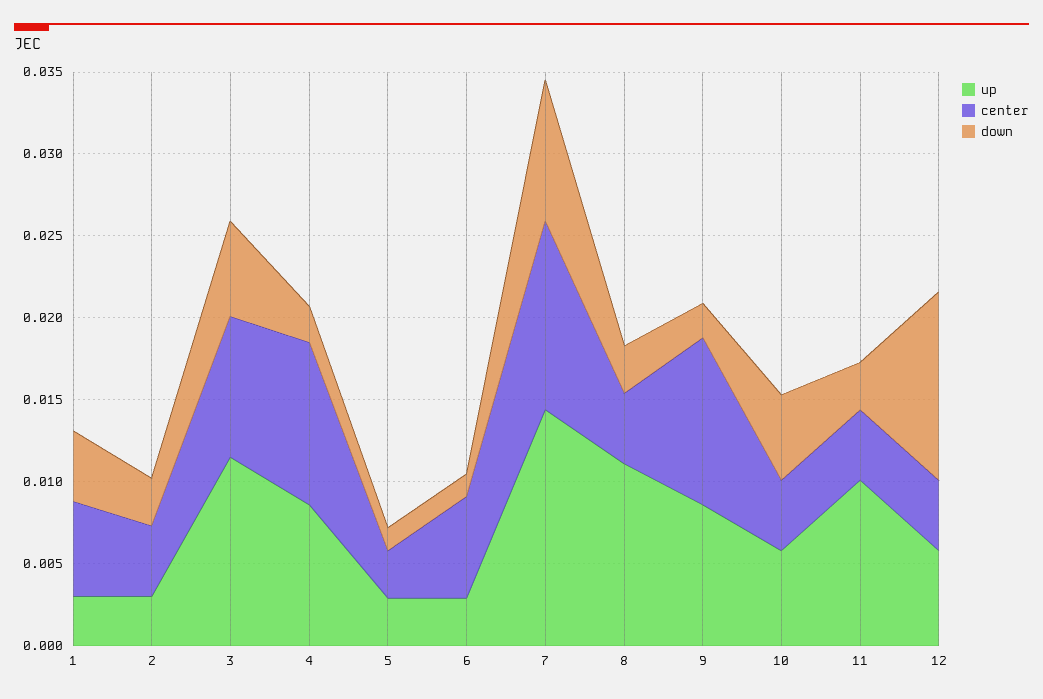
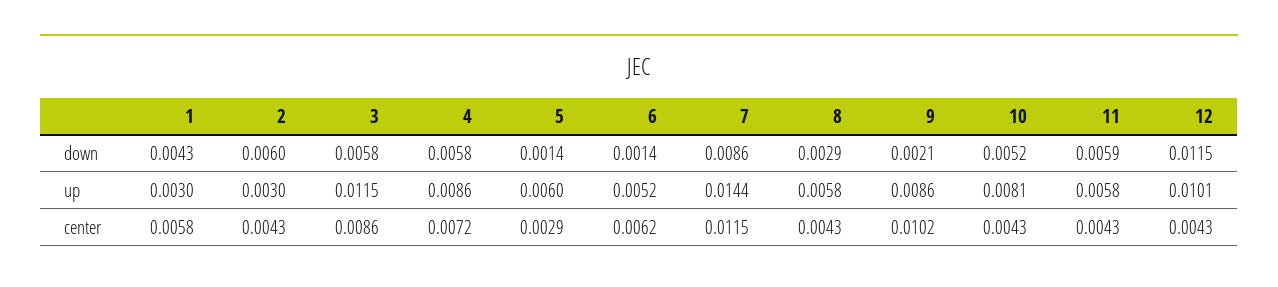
  {
    "up": {
      "1": 0.003,
      "2": 0.003,
      "3": 0.0115,
      "4": 0.0086,
-     "5": 0.003,
+     "5": 0.006,
-     "6": 0.003,
+     "6": 0.0052,
      "7": 0.0144,
-     "8": 0.011,
+     "8": 0.0058,
      "9": 0.0086,
-     "10": 0.006,
+     "10": 0.0081,
-     "11": 0.01,
+     "11": 0.0058,
-     "12": 0.006
+     "12": 0.0101
    },
    "center": {
      "1": 0.0058,
      "2": 0.0043,
      "3": 0.0086,
-     "4": 0.01,
+     "4": 0.0072,
      "5": 0.0029,
      "6": 0.0062,
      "7": 0.0115,
      "8": 0.0043,
      "9": 0.0102,
      "10": 0.0043,
      "11": 0.0043,
      "12": 0.0043
    },
    "down": {
      "1": 0.0043,
-     "2": 0.003,
+     "2": 0.006,
      "3": 0.0058,
-     "4": 0.002,
+     "4": 0.0058,
      "5": 0.0014,
      "6": 0.0014,
      "7": 0.0086,
      "8": 0.0029,
      "9": 0.0021,
      "10": 0.0052,
-     "11": 0.003,
+     "11": 0.0059,
      "12": 0.0115
    }
  }

